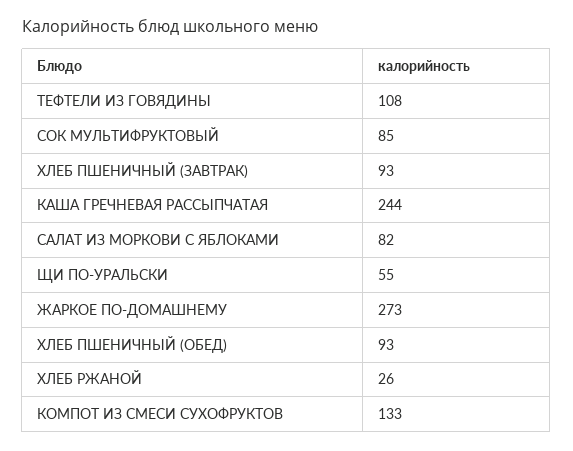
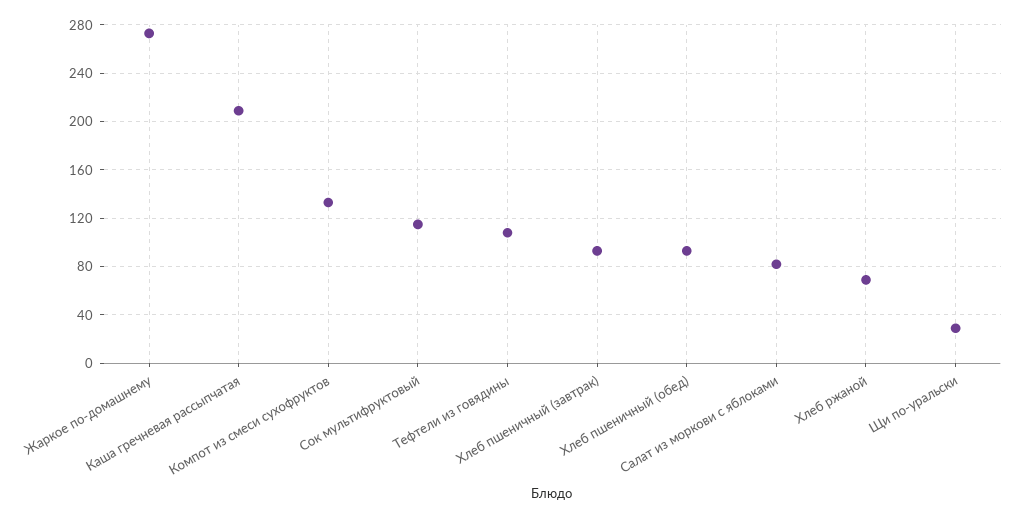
  {
    "ТЕФТЕЛИ ИЗ ГОВЯДИНЫ": 108,
-   "СОК МУЛЬТИФРУКТОВЫЙ": 85,
+   "СОК МУЛЬТИФРУКТОВЫЙ": 115,
    "ХЛЕБ ПШЕНИЧНЫЙ (ЗАВТРАК)": 93,
-   "КАША ГРЕЧНЕВАЯ РАССЫПЧАТАЯ": 244,
+   "КАША ГРЕЧНЕВАЯ РАССЫПЧАТАЯ": 210,
    "САЛАТ ИЗ МОРКОВИ С ЯБЛОКАМИ": 82,
-   "ЩИ ПО-УРАЛЬСКИ": 55,
+   "ЩИ ПО-УРАЛЬСКИ": 30,
    "ЖАРКОЕ ПО-ДОМАШНЕМУ": 273,
    "ХЛЕБ ПШЕНИЧНЫЙ (ОБЕД)": 93,
-   "ХЛЕБ РЖАНОЙ": 26,
+   "ХЛЕБ РЖАНОЙ": 70,
    "КОМПОТ ИЗ СМЕСИ СУХОФРУКТОВ": 133
  }

